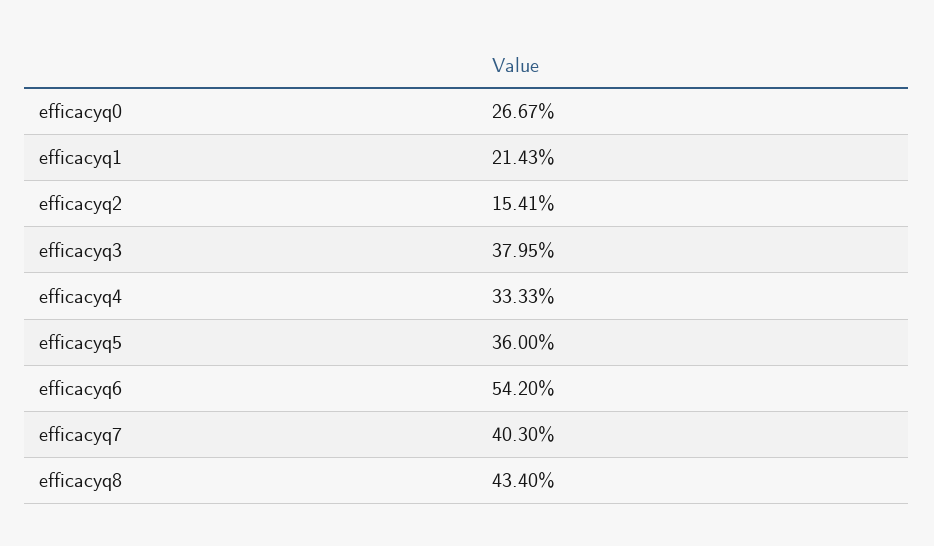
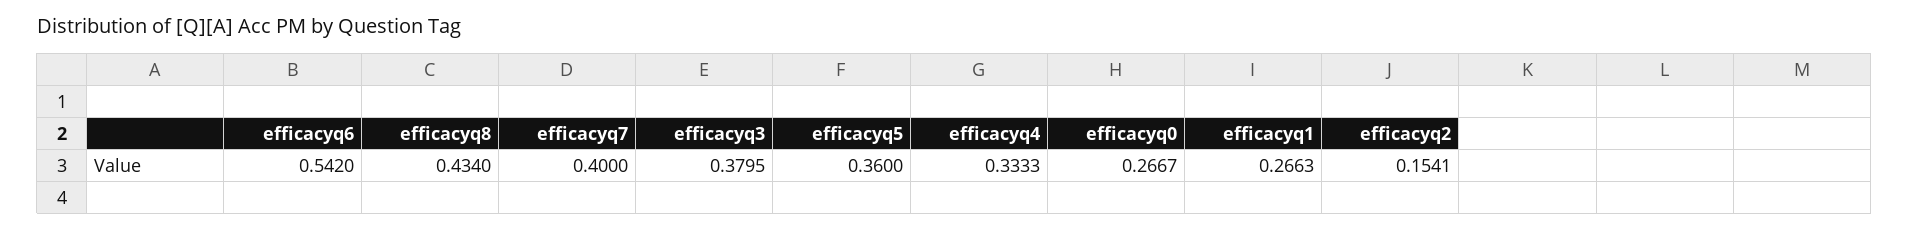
  {
    "efficacyq0": 0.2667,
-   "efficacyq1": 0.2143,
+   "efficacyq1": 0.2663,
    "efficacyq2": 0.1541,
    "efficacyq3": 0.3795,
    "efficacyq4": 0.3333,
    "efficacyq5": 0.36,
    "efficacyq6": 0.542,
-   "efficacyq7": 0.403,
+   "efficacyq7": 0.4,
    "efficacyq8": 0.434
  }

